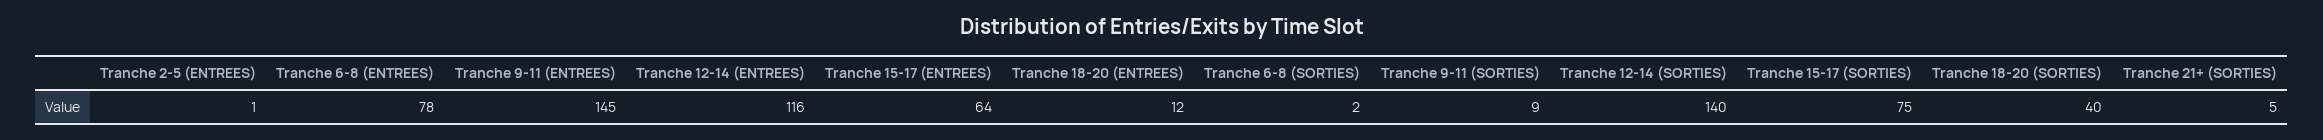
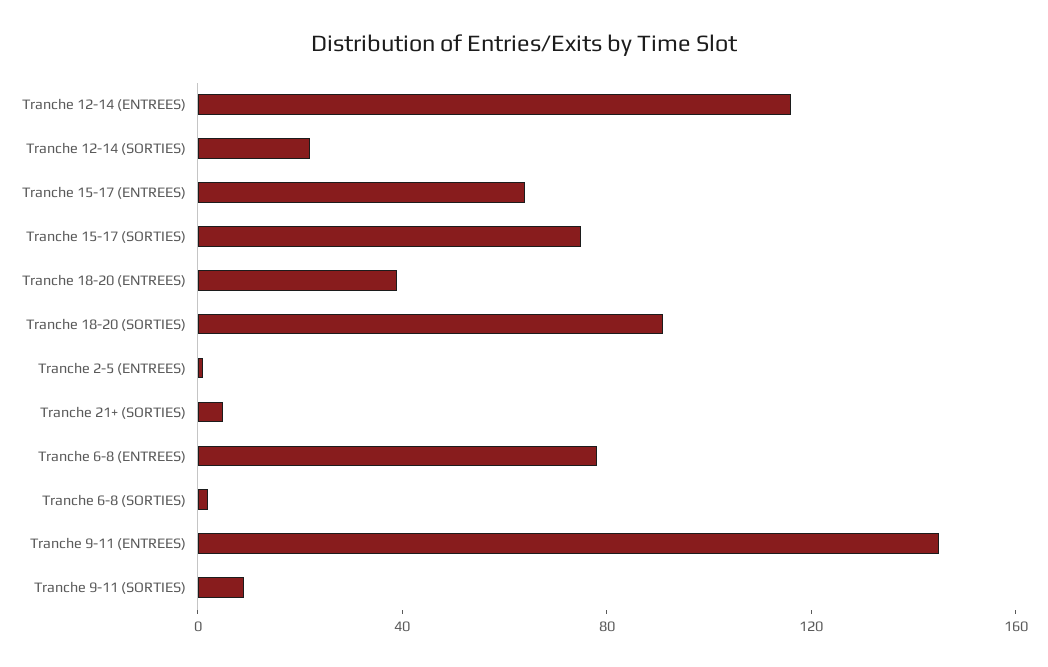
  {
    "Tranche 2-5 (ENTREES)": 1,
    "Tranche 6-8 (ENTREES)": 78,
    "Tranche 9-11 (ENTREES)": 145,
    "Tranche 12-14 (ENTREES)": 116,
    "Tranche 15-17 (ENTREES)": 64,
-   "Tranche 18-20 (ENTREES)": 12,
+   "Tranche 18-20 (ENTREES)": 40,
    "Tranche 6-8 (SORTIES)": 2,
    "Tranche 9-11 (SORTIES)": 9,
-   "Tranche 12-14 (SORTIES)": 140,
+   "Tranche 12-14 (SORTIES)": 20,
    "Tranche 15-17 (SORTIES)": 75,
-   "Tranche 18-20 (SORTIES)": 40,
+   "Tranche 18-20 (SORTIES)": 90,
    "Tranche 21+ (SORTIES)": 5
  }

